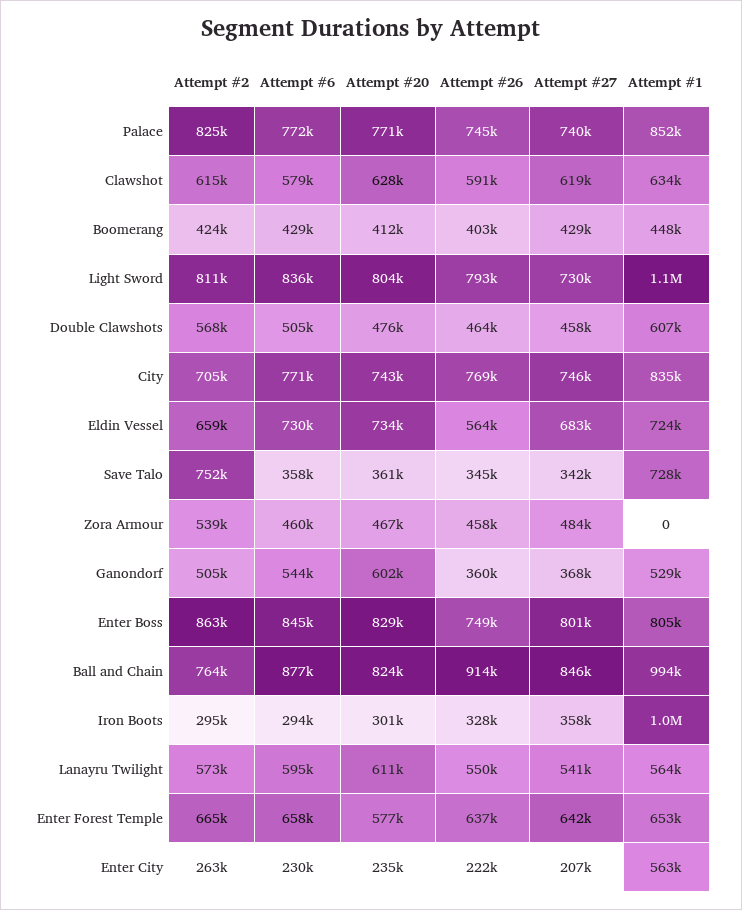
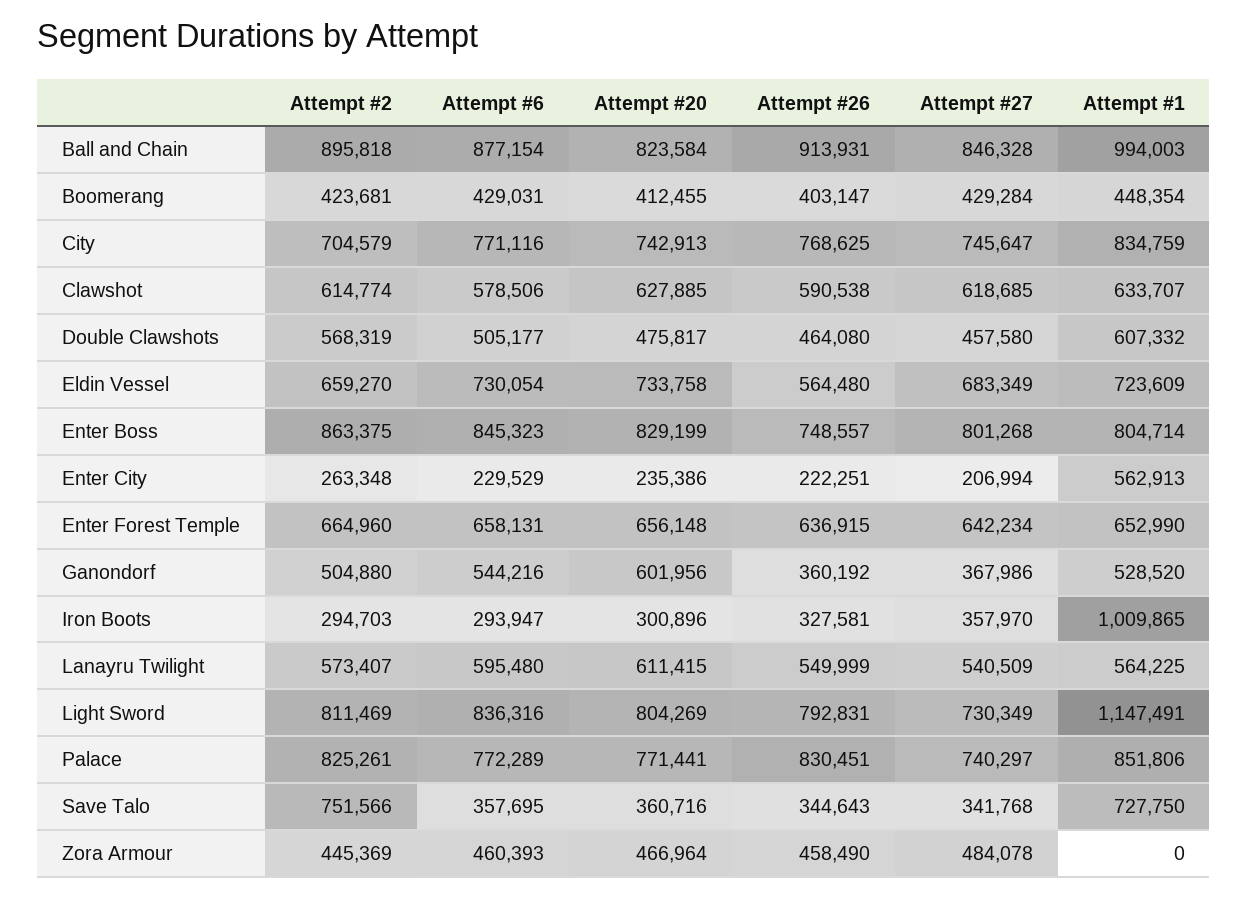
  {
    "Attempt #2": {
      "Palace": 825261,
      "Clawshot": 614774,
      "Boomerang": 423681,
      "Light Sword": 811469,
      "Double Clawshots": 568319,
      "City": 704579,
      "Eldin Vessel": 659270,
      "Save Talo": 751566,
-     "Zora Armour": 539000,
+     "Zora Armour": 445369,
      "Ganondorf": 504880,
      "Enter Boss": 863375,
-     "Ball and Chain": 764000,
+     "Ball and Chain": 895818,
      "Iron Boots": 294703,
      "Lanayru Twilight": 573407,
      "Enter Forest Temple": 664960,
      "Enter City": 263348
    },
    "Attempt #6": {
      "Palace": 772289,
      "Clawshot": 578506,
      "Boomerang": 429031,
      "Light Sword": 836316,
      "Double Clawshots": 505177,
      "City": 771116,
      "Eldin Vessel": 730054,
      "Save Talo": 357695,
      "Zora Armour": 460393,
      "Ganondorf": 544216,
      "Enter Boss": 845323,
      "Ball and Chain": 877154,
      "Iron Boots": 293947,
      "Lanayru Twilight": 595480,
      "Enter Forest Temple": 658131,
      "Enter City": 229529
    },
    "Attempt #20": {
      "Palace": 771441,
      "Clawshot": 627885,
      "Boomerang": 412455,
      "Light Sword": 804269,
      "Double Clawshots": 475817,
      "City": 742913,
      "Eldin Vessel": 733758,
      "Save Talo": 360716,
      "Zora Armour": 466964,
      "Ganondorf": 601956,
      "Enter Boss": 829199,
      "Ball and Chain": 823584,
      "Iron Boots": 300896,
      "Lanayru Twilight": 611415,
-     "Enter Forest Temple": 577000,
+     "Enter Forest Temple": 656148,
      "Enter City": 235386
    },
    "Attempt #26": {
-     "Palace": 745000,
+     "Palace": 830451,
      "Clawshot": 590538,
      "Boomerang": 403147,
      "Light Sword": 792831,
      "Double Clawshots": 464080,
      "City": 768625,
      "Eldin Vessel": 564480,
      "Save Talo": 344643,
      "Zora Armour": 458490,
      "Ganondorf": 360192,
      "Enter Boss": 748557,
      "Ball and Chain": 913931,
      "Iron Boots": 327581,
      "Lanayru Twilight": 549999,
      "Enter Forest Temple": 636915,
      "Enter City": 222251
    },
    "Attempt #27": {
      "Palace": 740297,
      "Clawshot": 618685,
      "Boomerang": 429284,
      "Light Sword": 730349,
      "Double Clawshots": 457580,
      "City": 745647,
      "Eldin Vessel": 683349,
      "Save Talo": 341768,
      "Zora Armour": 484078,
      "Ganondorf": 367986,
      "Enter Boss": 801268,
      "Ball and Chain": 846328,
      "Iron Boots": 357970,
      "Lanayru Twilight": 540509,
      "Enter Forest Temple": 642234,
      "Enter City": 206994
    },
    "Attempt #1": {
      "Palace": 851806,
      "Clawshot": 633707,
      "Boomerang": 448354,
      "Light Sword": 1147491,
      "Double Clawshots": 607332,
      "City": 834759,
      "Eldin Vessel": 723609,
      "Save Talo": 727750,
      "Zora Armour": 0,
      "Ganondorf": 528520,
      "Enter Boss": 804714,
      "Ball and Chain": 994003,
      "Iron Boots": 1009865,
      "Lanayru Twilight": 564225,
      "Enter Forest Temple": 652990,
      "Enter City": 562913
    }
  }

